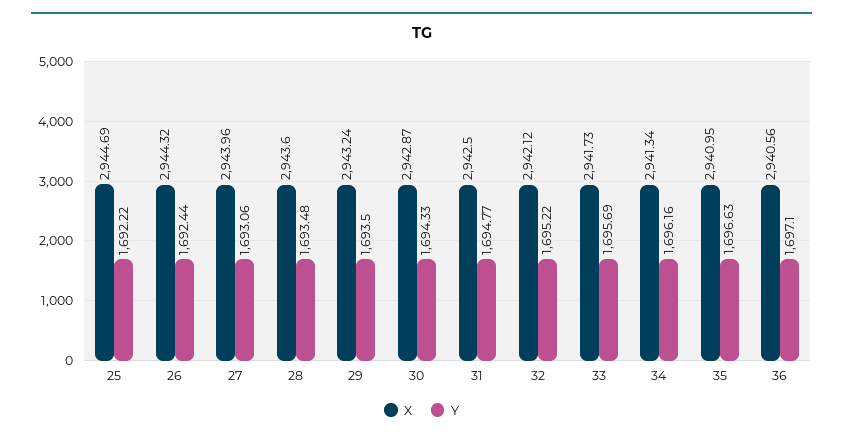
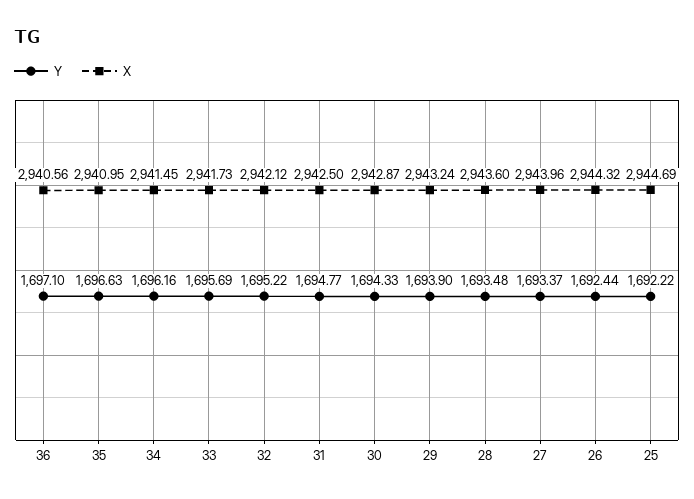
  {
    "X": {
      "25": 2944.69,
      "26": 2944.32,
      "27": 2943.96,
      "28": 2943.6,
      "29": 2943.24,
      "30": 2942.87,
      "31": 2942.5,
      "32": 2942.12,
      "33": 2941.73,
-     "34": 2941.34,
+     "34": 2941.45,
      "35": 2940.95,
      "36": 2940.56
    },
    "Y": {
      "25": 1692.22,
      "26": 1692.44,
-     "27": 1693.06,
+     "27": 1693.37,
      "28": 1693.48,
-     "29": 1693.5,
+     "29": 1693.9,
      "30": 1694.33,
      "31": 1694.77,
      "32": 1695.22,
      "33": 1695.69,
      "34": 1696.16,
      "35": 1696.63,
      "36": 1697.1
    }
  }

